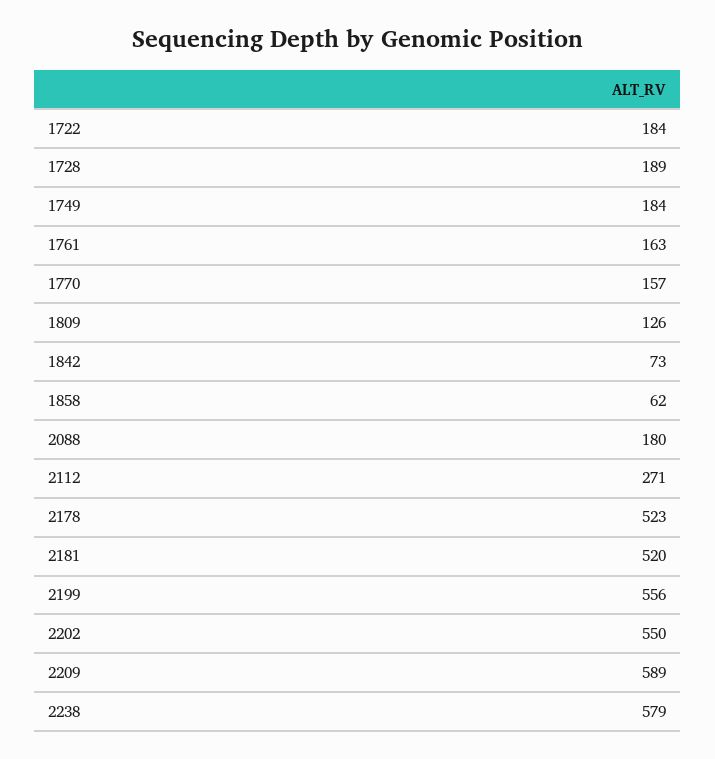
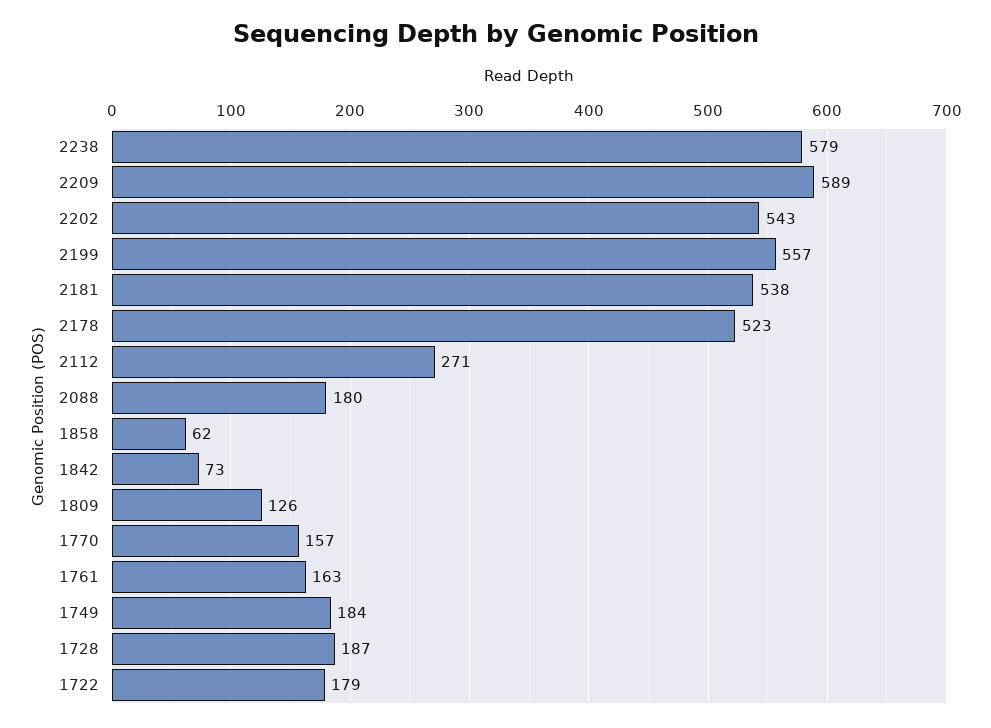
  {
-   "1722": 184,
+   "1722": 179,
-   "1728": 189,
+   "1728": 187,
    "1749": 184,
    "1761": 163,
    "1770": 157,
    "1809": 126,
    "1842": 73,
    "1858": 62,
    "2088": 180,
    "2112": 271,
    "2178": 523,
-   "2181": 520,
+   "2181": 538,
-   "2199": 556,
+   "2199": 557,
-   "2202": 550,
+   "2202": 543,
    "2209": 589,
    "2238": 579
  }

